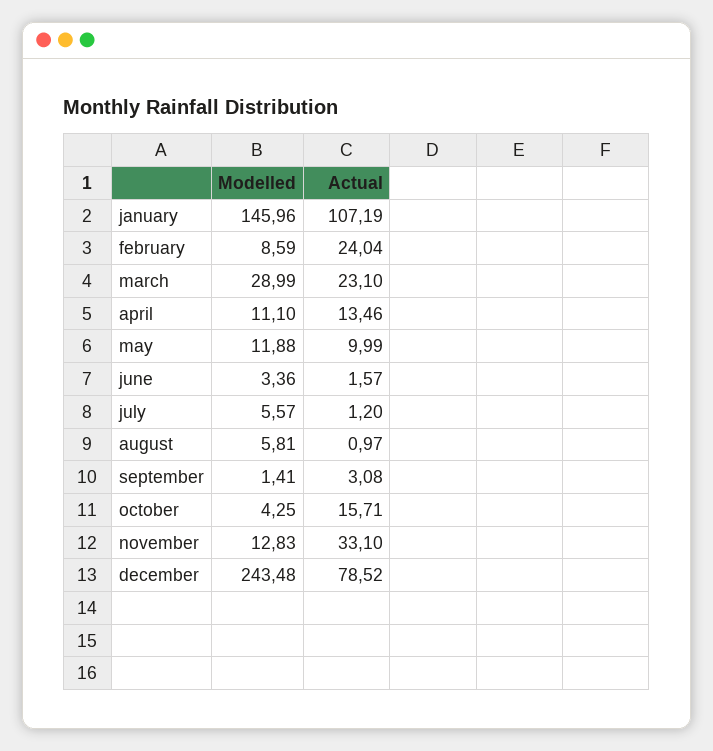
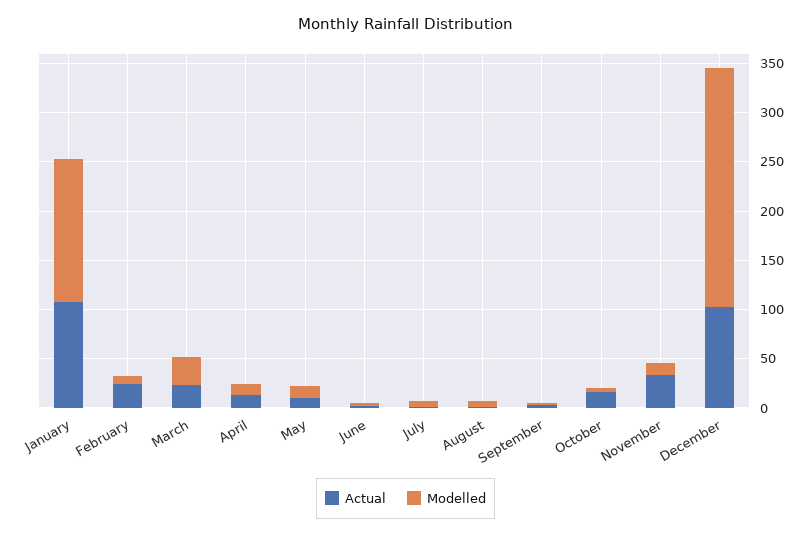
  {
    "Modelled": {
      "january": 145.96,
      "february": 8.59,
      "march": 28.99,
      "april": 11.1,
      "may": 11.88,
      "june": 3.36,
      "july": 5.57,
      "august": 5.81,
      "september": 1.41,
      "october": 4.25,
      "november": 12.83,
      "december": 243.48
    },
    "Actual": {
      "january": 107.19,
      "february": 24.04,
      "march": 23.1,
      "april": 13.46,
      "may": 9.99,
      "june": 1.57,
      "july": 1.2,
      "august": 0.97,
      "september": 3.08,
      "october": 15.71,
      "november": 33.1,
-     "december": 78.52
+     "december": 100
    }
  }

